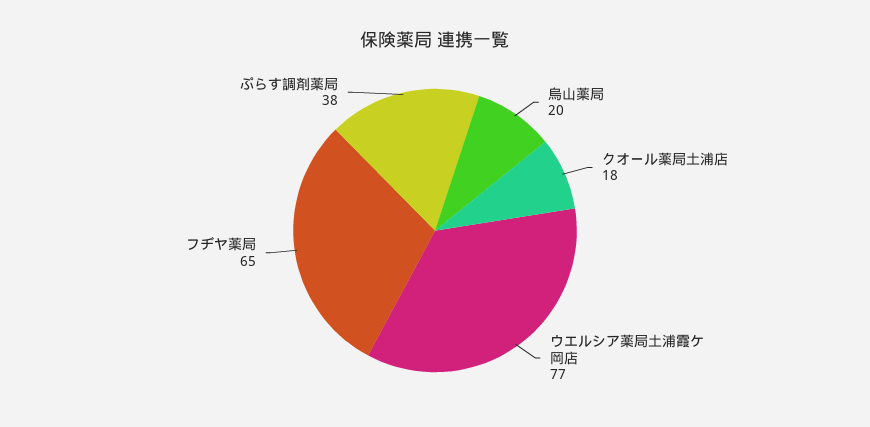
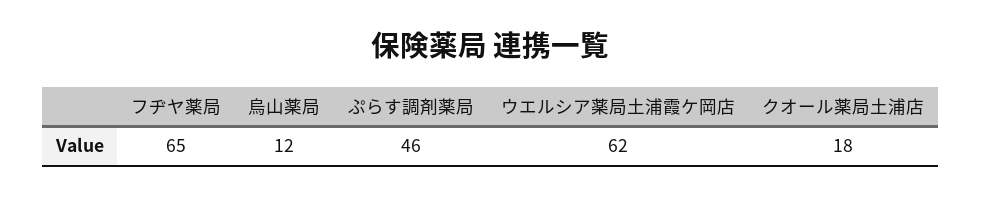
  {
-   "烏山薬局": 20,
+   "烏山薬局": 12,
    "クオール薬局土浦店": 18,
-   "ウエルシア薬局土浦霞ケ岡店": 77,
+   "ウエルシア薬局土浦霞ケ岡店": 62,
    "フヂヤ薬局": 65,
-   "ぷらす調剤薬局": 38
+   "ぷらす調剤薬局": 46
  }

